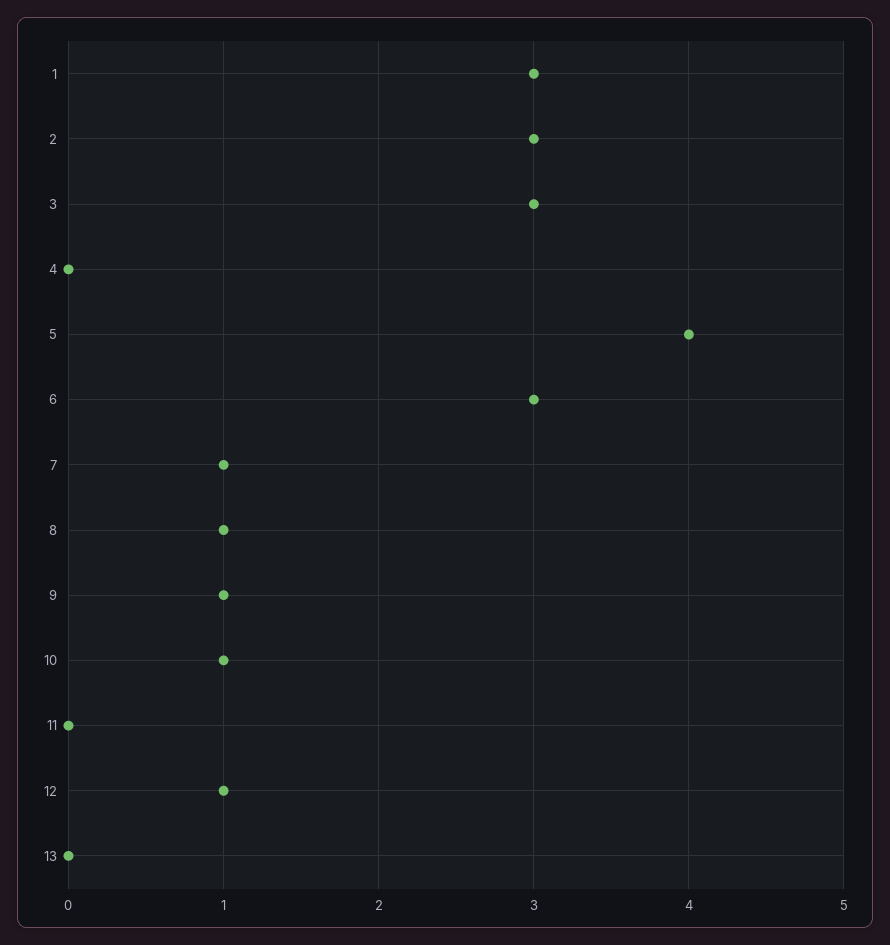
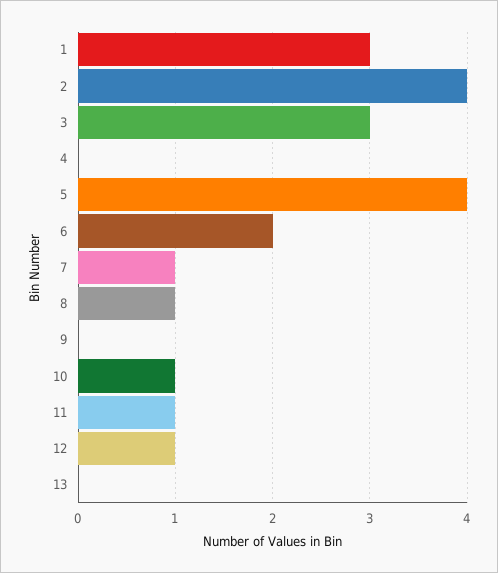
  {
    "1": 3,
-   "2": 3,
+   "2": 4,
    "3": 3,
    "4": 0,
    "5": 4,
-   "6": 3,
+   "6": 2,
    "7": 1,
    "8": 1,
-   "9": 1,
+   "9": 0,
    "10": 1,
-   "11": 0,
+   "11": 1,
    "12": 1,
    "13": 0
  }

